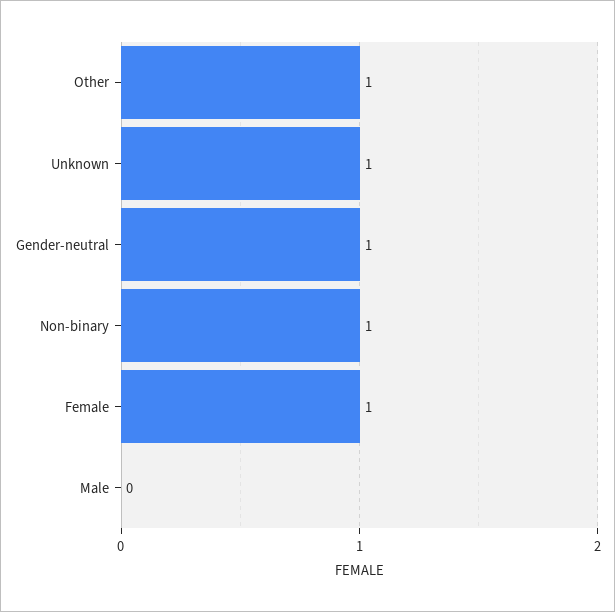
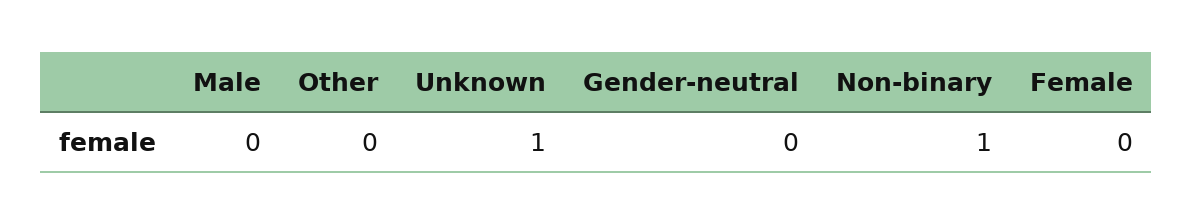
  {
-   "Other": 1,
+   "Other": 0,
    "Unknown": 1,
-   "Gender-neutral": 1,
+   "Gender-neutral": 0,
    "Non-binary": 1,
-   "Female": 1,
+   "Female": 0,
    "Male": 0
  }

